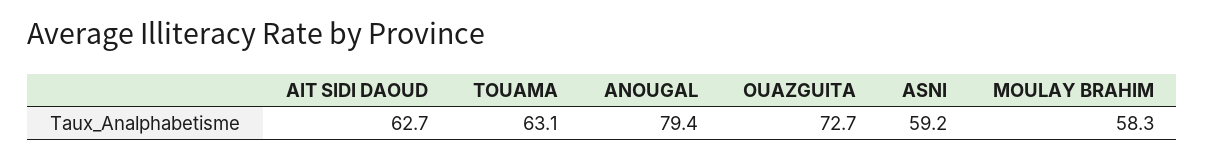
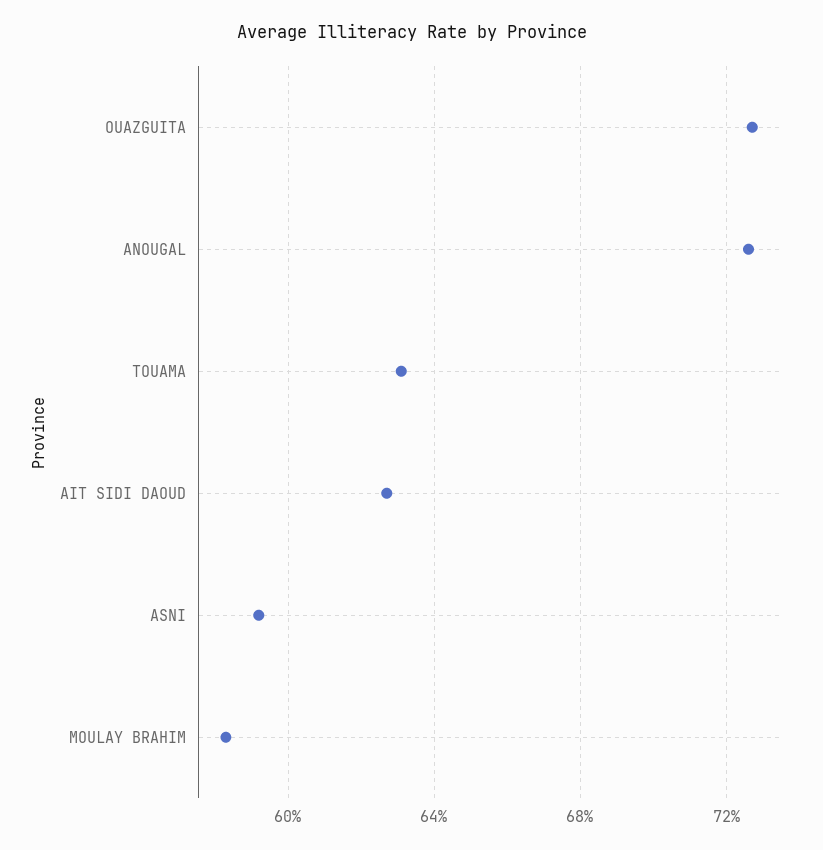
  {
    "AIT SIDI DAOUD": 62.7,
    "TOUAMA": 63.1,
-   "ANOUGAL": 79.4,
+   "ANOUGAL": 72.5,
    "OUAZGUITA": 72.7,
    "ASNI": 59.2,
    "MOULAY BRAHIM": 58.3
  }

